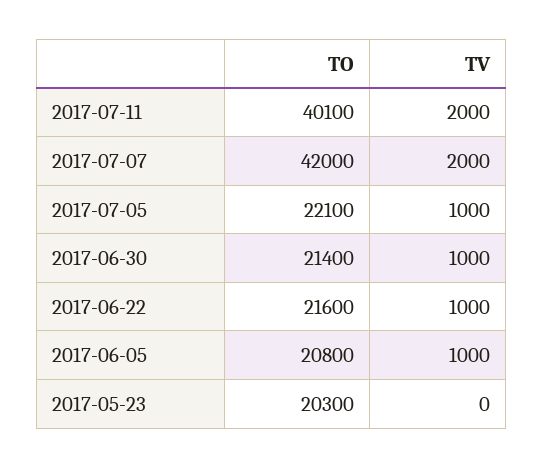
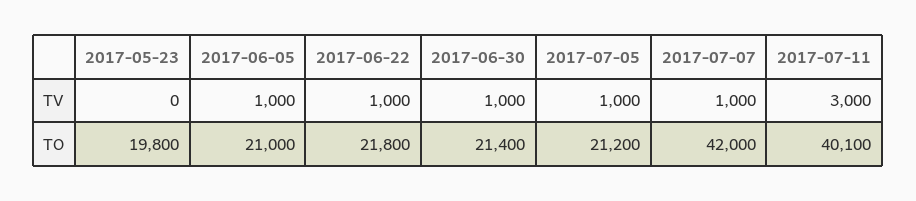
  {
    "TO": {
      "2017-07-11": 40100,
      "2017-07-07": 42000,
-     "2017-07-05": 22100,
+     "2017-07-05": 21200,
      "2017-06-30": 21400,
-     "2017-06-22": 21600,
+     "2017-06-22": 21800,
-     "2017-06-05": 20800,
+     "2017-06-05": 21000,
-     "2017-05-23": 20300
+     "2017-05-23": 19800
    },
    "TV": {
-     "2017-07-11": 2000,
+     "2017-07-11": 3000,
-     "2017-07-07": 2000,
+     "2017-07-07": 1000,
      "2017-07-05": 1000,
      "2017-06-30": 1000,
      "2017-06-22": 1000,
      "2017-06-05": 1000,
      "2017-05-23": 0
    }
  }

